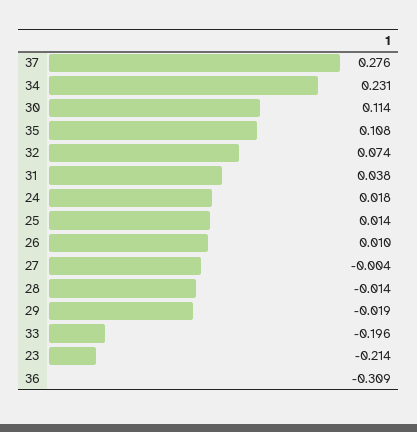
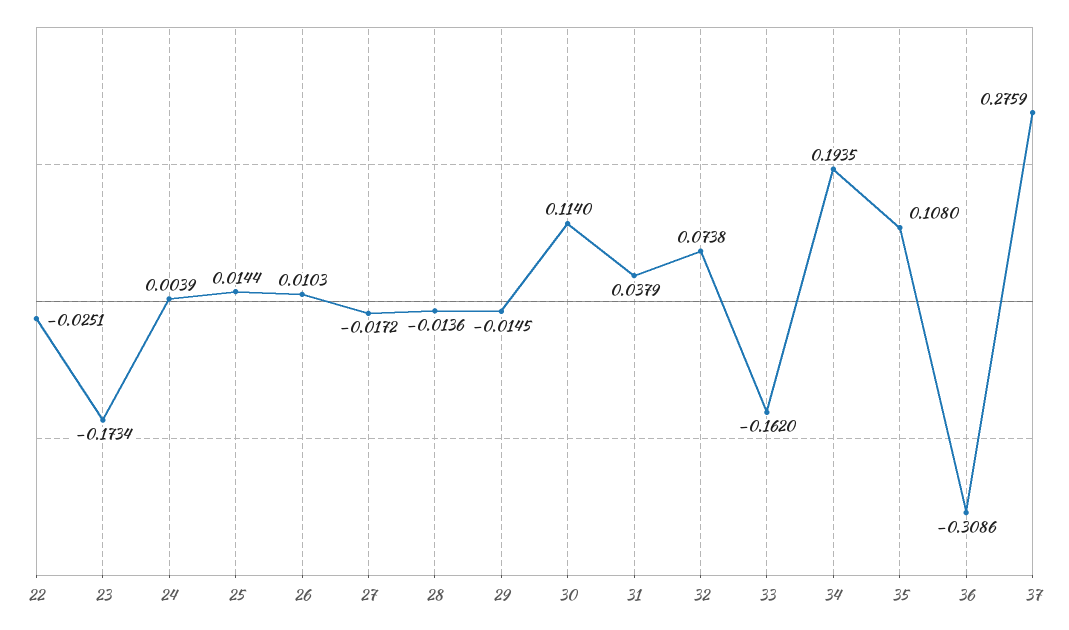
  {
    "37": 0.2759,
-   "34": 0.231,
+   "34": 0.1935,
    "30": 0.114,
    "35": 0.108,
    "32": 0.0738,
    "31": 0.0379,
-   "24": 0.018,
+   "24": 0.0039,
    "25": 0.0144,
    "26": 0.0103,
-   "27": -0.004,
+   "27": -0.0172,
    "28": -0.0136,
-   "29": -0.019,
+   "29": -0.0145,
-   "33": -0.196,
+   "33": -0.162,
-   "23": -0.214,
+   "23": -0.1734,
-   "36": -0.3086
+   "36": -0.3086,
+   "22": -0.0251
  }

